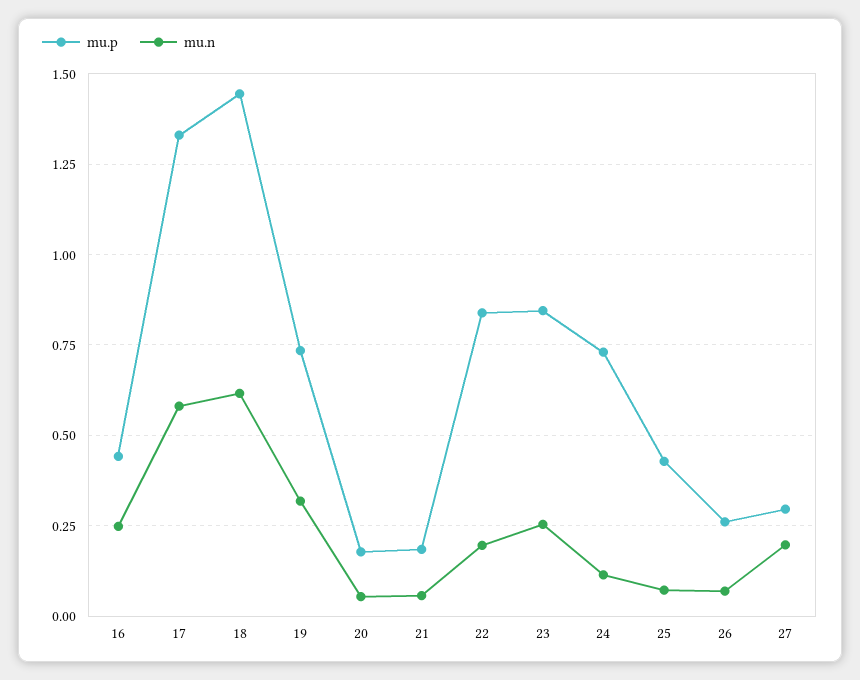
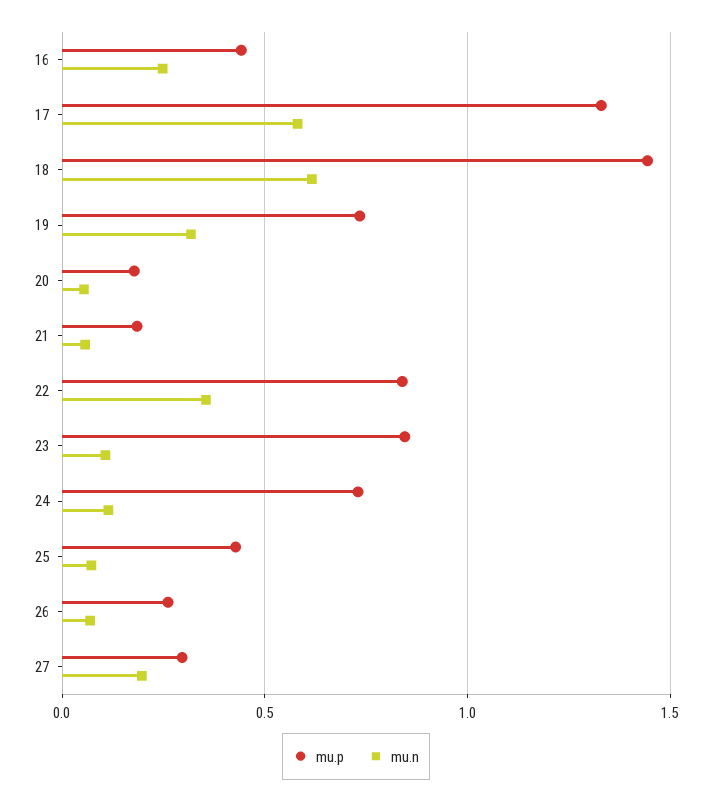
  {
    "mu.p": {
      "16": 0.45,
      "17": 1.325,
      "18": 1.45,
      "19": 0.725,
      "20": 0.175,
      "21": 0.175,
      "22": 0.85,
      "23": 0.85,
      "24": 0.725,
      "25": 0.425,
      "26": 0.25,
      "27": 0.3
    },
    "mu.n": {
      "16": 0.25,
      "17": 0.575,
      "18": 0.625,
      "19": 0.325,
      "20": 0.05,
      "21": 0.05,
-     "22": 0.2,
+     "22": 0.35,
-     "23": 0.25,
+     "23": 0.1,
      "24": 0.125,
      "25": 0.075,
      "26": 0.075,
      "27": 0.2
    }
  }

